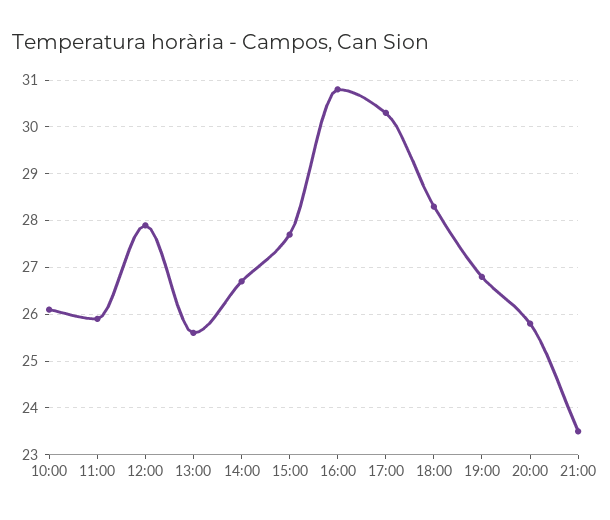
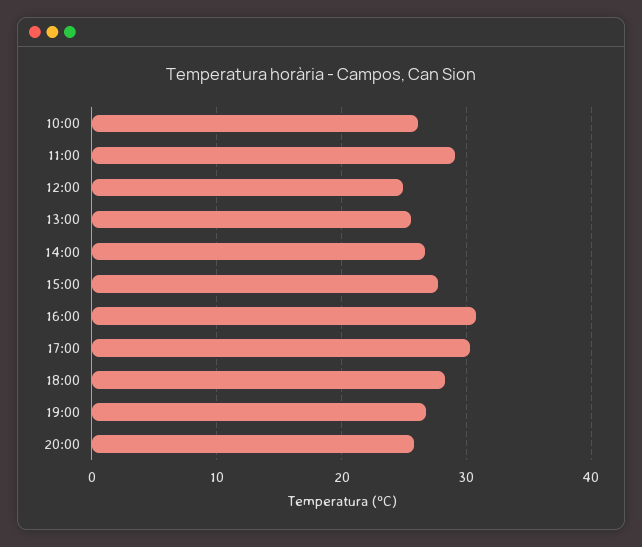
  {
    "10:00": 26,
-   "11:00": 26,
+   "11:00": 29,
-   "12:00": 28,
+   "12:00": 25,
    "13:00": 25.5,
    "14:00": 26.5,
    "15:00": 27.5,
    "16:00": 31,
    "17:00": 30.5,
    "18:00": 28.5,
    "19:00": 27,
-   "20:00": 26,
+   "20:00": 26
-   "21:00": 23.5
  }

